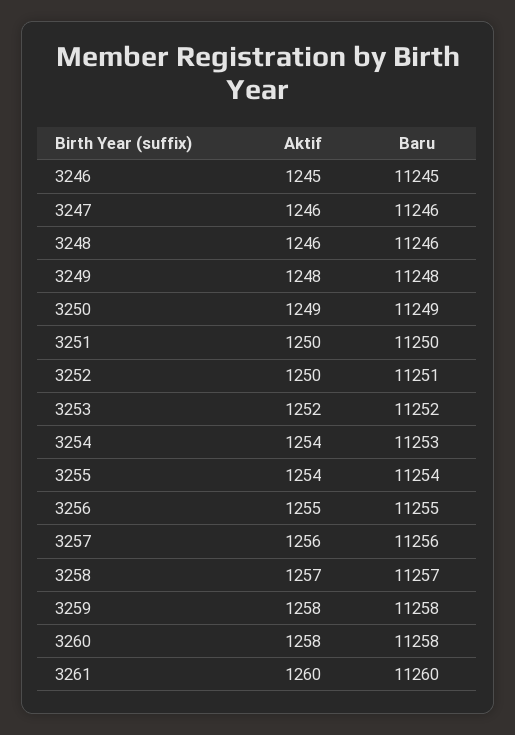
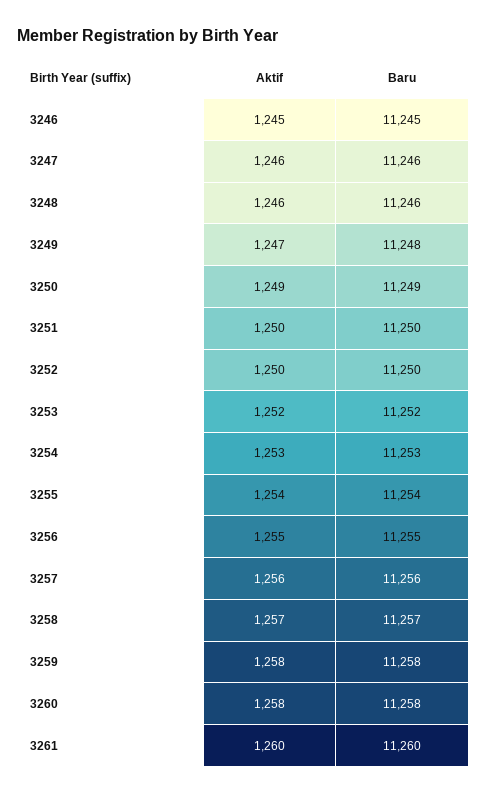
  {
    "Aktif": {
      "3246": 1245,
      "3247": 1246,
      "3248": 1246,
-     "3249": 1248,
+     "3249": 1247,
      "3250": 1249,
      "3251": 1250,
      "3252": 1250,
      "3253": 1252,
-     "3254": 1254,
+     "3254": 1253,
      "3255": 1254,
      "3256": 1255,
      "3257": 1256,
      "3258": 1257,
      "3259": 1258,
      "3260": 1258,
      "3261": 1260
    },
    "Baru": {
      "3246": 11245,
      "3247": 11246,
      "3248": 11246,
      "3249": 11248,
      "3250": 11249,
      "3251": 11250,
-     "3252": 11251,
+     "3252": 11250,
      "3253": 11252,
      "3254": 11253,
      "3255": 11254,
      "3256": 11255,
      "3257": 11256,
      "3258": 11257,
      "3259": 11258,
      "3260": 11258,
      "3261": 11260
    }
  }

